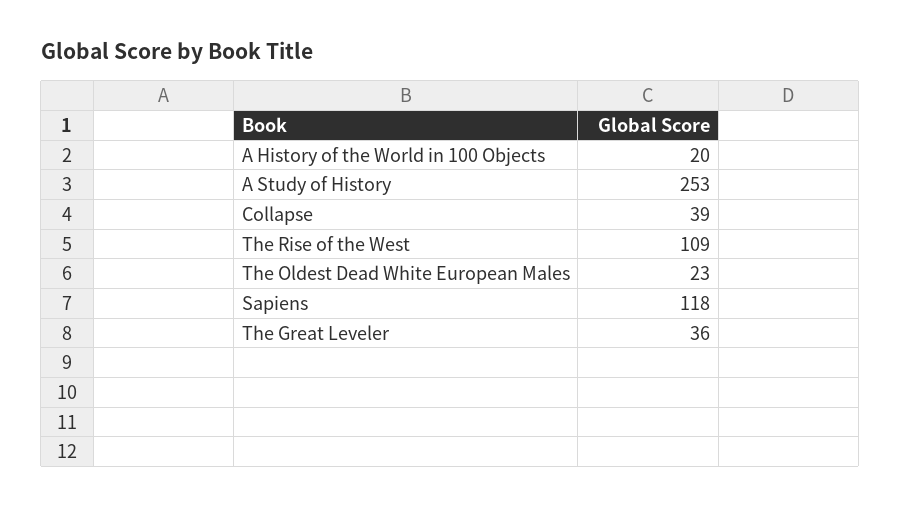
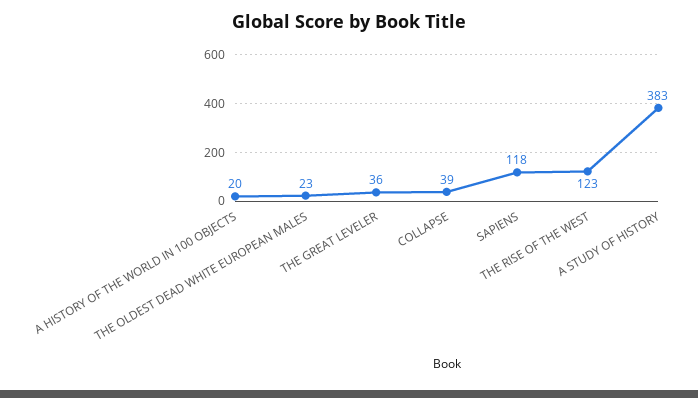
  {
    "A History of the World in 100 Objects": 20,
-   "A Study of History": 253,
+   "A Study of History": 383,
    "Collapse": 39,
-   "The Rise of the West": 109,
+   "The Rise of the West": 123,
    "The Oldest Dead White European Males": 23,
    "Sapiens": 118,
    "The Great Leveler": 36
  }

